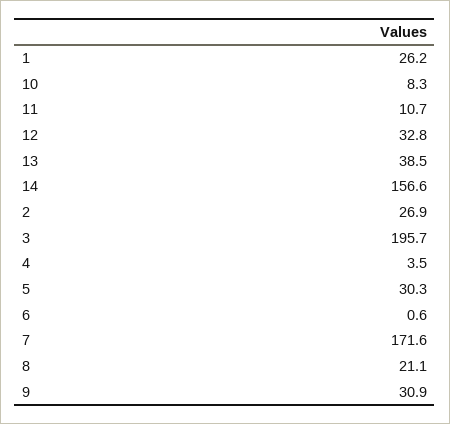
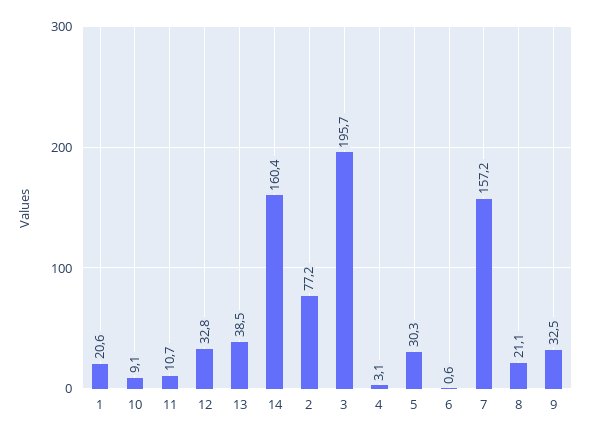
  {
-   "1": 26.2,
+   "1": 20.6,
-   "10": 8.3,
+   "10": 9.1,
    "11": 10.7,
    "12": 32.8,
    "13": 38.5,
-   "14": 156.6,
+   "14": 160.4,
-   "2": 26.9,
+   "2": 77.2,
    "3": 195.7,
-   "4": 3.5,
+   "4": 3.1,
    "5": 30.3,
    "6": 0.6,
-   "7": 171.6,
+   "7": 157.2,
    "8": 21.1,
-   "9": 30.9
+   "9": 32.5
  }

